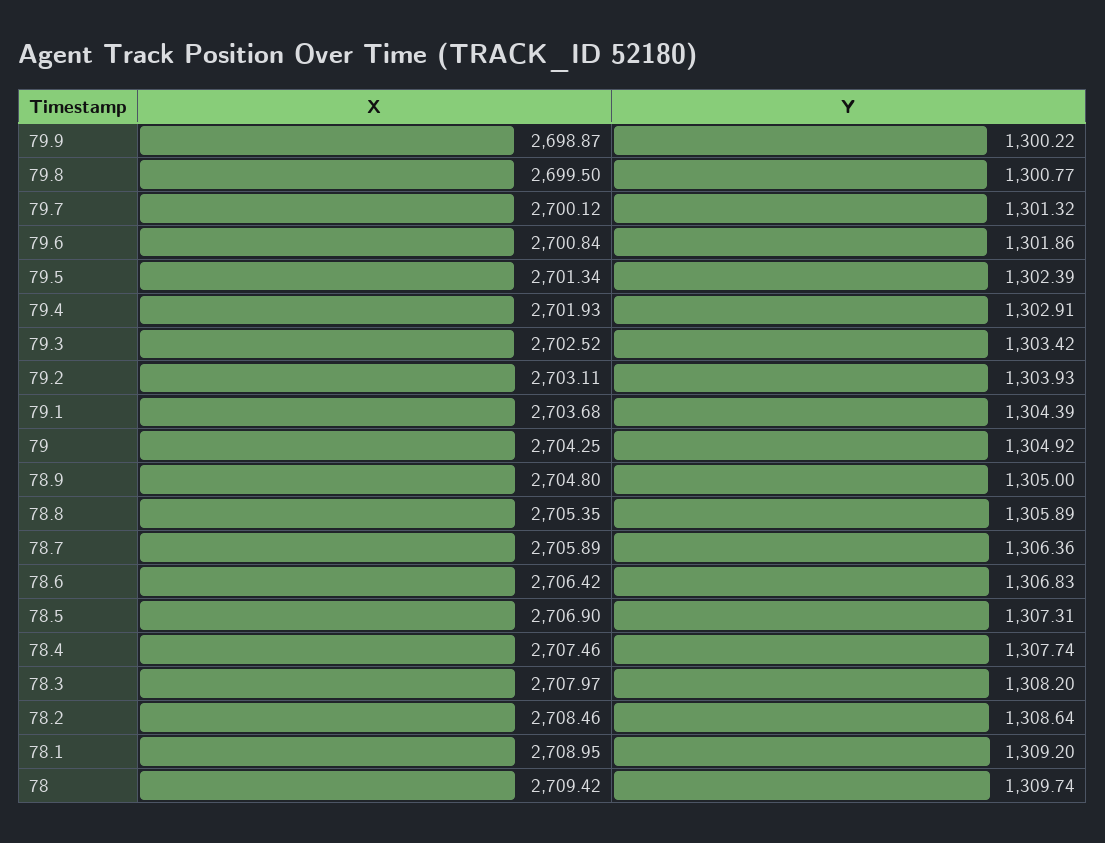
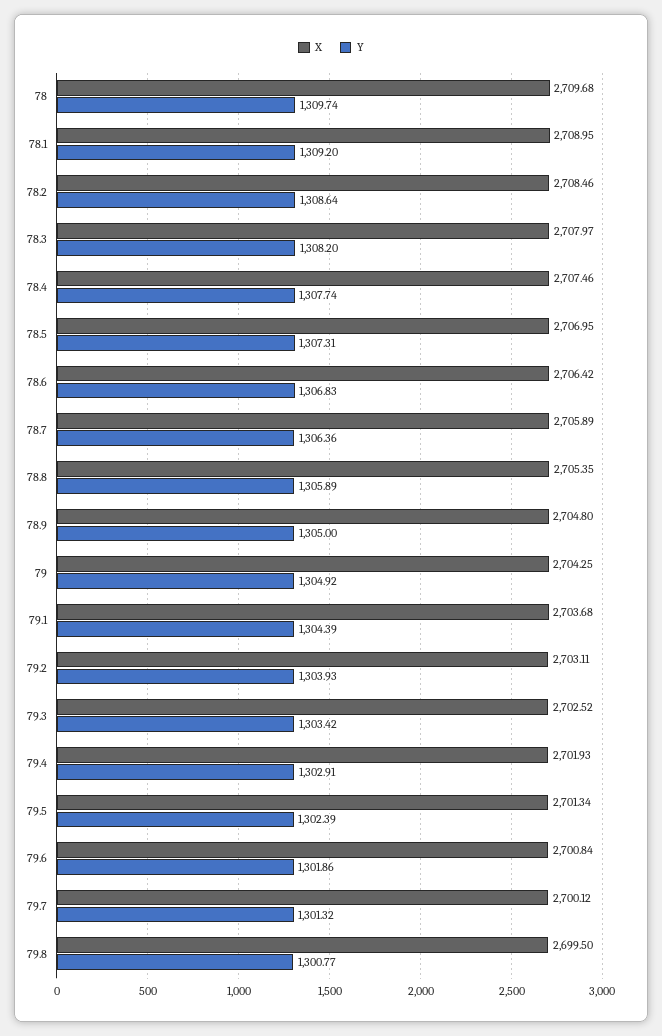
  {
    "X": {
-     "79.9": 2698.87,
      "79.8": 2699.5,
      "79.7": 2700.12,
      "79.6": 2700.84,
      "79.5": 2701.34,
      "79.4": 2701.93,
      "79.3": 2702.52,
      "79.2": 2703.11,
      "79.1": 2703.68,
      "79": 2704.25,
      "78.9": 2704.8,
      "78.8": 2705.35,
      "78.7": 2705.89,
      "78.6": 2706.42,
-     "78.5": 2706.9,
+     "78.5": 2706.95,
      "78.4": 2707.46,
      "78.3": 2707.97,
      "78.2": 2708.46,
      "78.1": 2708.95,
-     "78": 2709.42
+     "78": 2709.68
    },
    "Y": {
-     "79.9": 1300.22,
      "79.8": 1300.77,
      "79.7": 1301.32,
      "79.6": 1301.86,
      "79.5": 1302.39,
      "79.4": 1302.91,
      "79.3": 1303.42,
      "79.2": 1303.93,
      "79.1": 1304.39,
      "79": 1304.92,
      "78.9": 1305,
      "78.8": 1305.89,
      "78.7": 1306.36,
      "78.6": 1306.83,
      "78.5": 1307.31,
      "78.4": 1307.74,
      "78.3": 1308.2,
      "78.2": 1308.64,
      "78.1": 1309.2,
      "78": 1309.74
    }
  }

